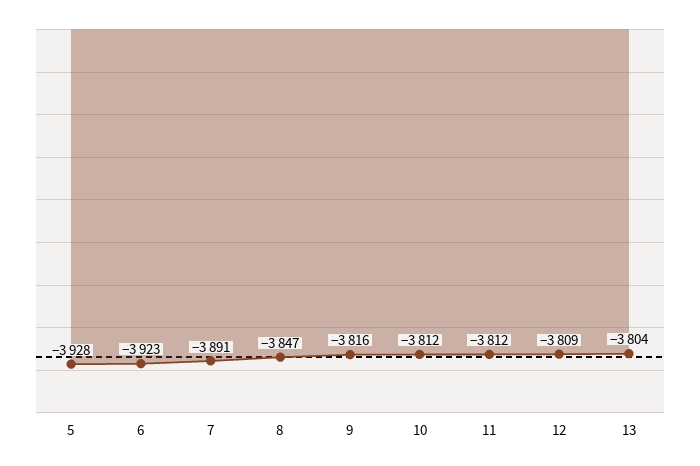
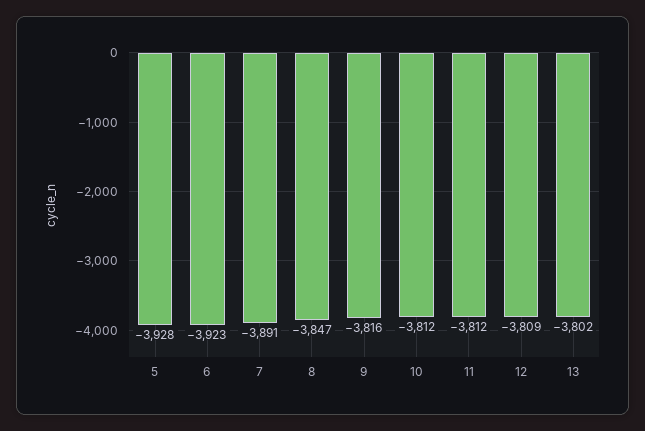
  {
    "5": -3928,
    "6": -3923,
    "7": -3891,
    "8": -3847,
    "9": -3816,
    "10": -3812,
    "11": -3812,
    "12": -3809,
-   "13": -3804
+   "13": -3802
  }

